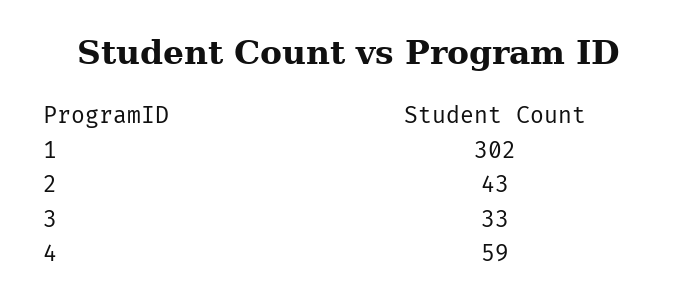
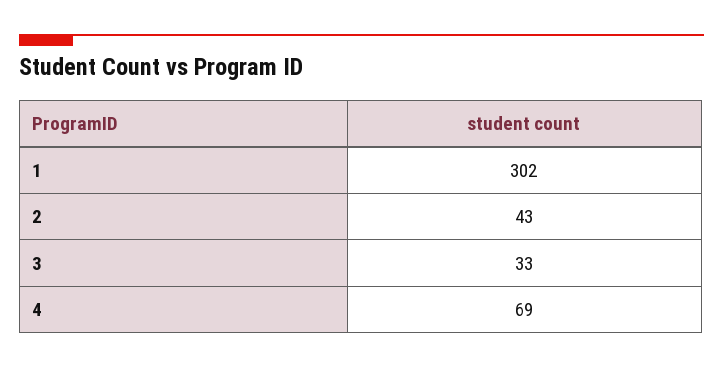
  {
    "1": 302,
    "2": 43,
    "3": 33,
-   "4": 59
+   "4": 69
  }

